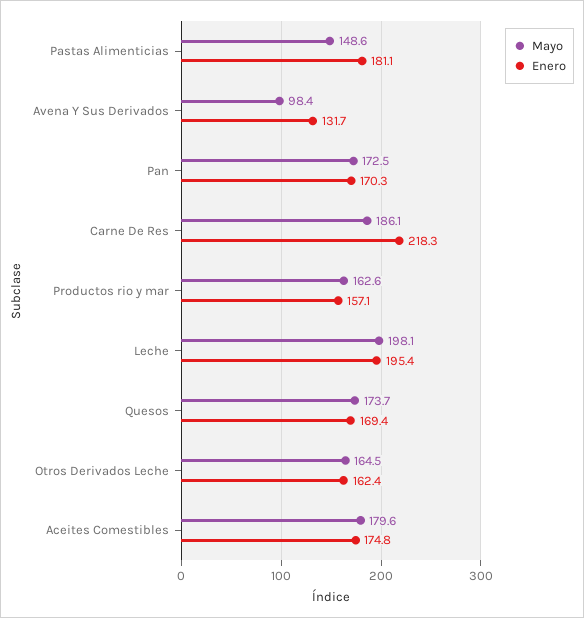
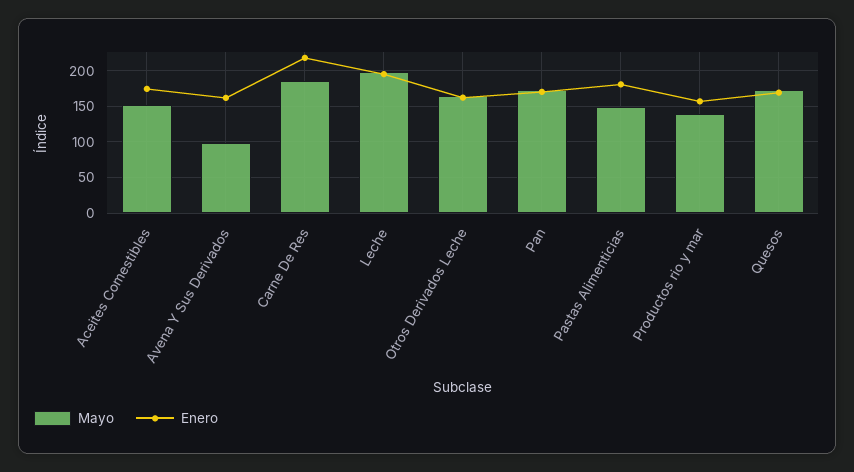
  {
    "Mayo": {
      "Pastas Alimenticias": 148.6,
      "Avena Y Sus Derivados": 98.4,
      "Pan": 172.5,
      "Carne De Res": 186.1,
-     "Productos rio y mar": 162.6,
+     "Productos rio y mar": 140,
      "Leche": 198.1,
      "Quesos": 173.7,
      "Otros Derivados Leche": 164.5,
-     "Aceites Comestibles": 179.6
+     "Aceites Comestibles": 150
    },
    "Enero": {
      "Pastas Alimenticias": 181.1,
-     "Avena Y Sus Derivados": 131.7,
+     "Avena Y Sus Derivados": 160,
      "Pan": 170.3,
      "Carne De Res": 218.3,
      "Productos rio y mar": 157.1,
      "Leche": 195.4,
      "Quesos": 169.4,
      "Otros Derivados Leche": 162.4,
      "Aceites Comestibles": 174.8
    }
  }

